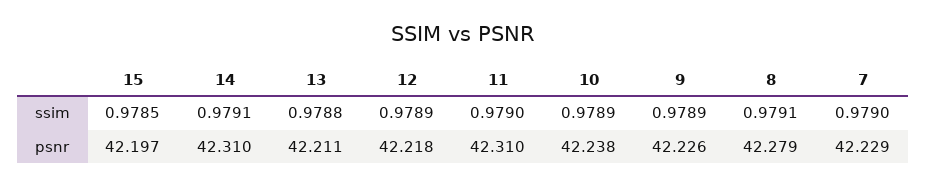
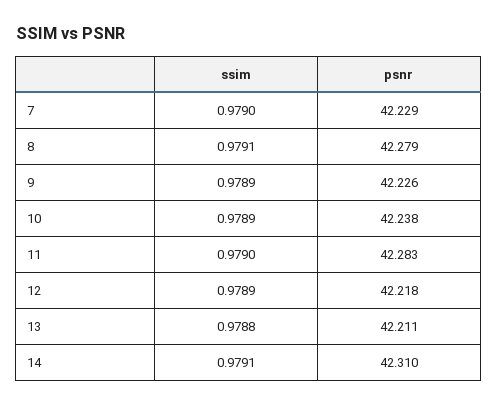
  {
-   "15": {
-     "ssim": 0.9785,
-     "psnr": 42.197
-   },
    "14": {
      "ssim": 0.9791,
      "psnr": 42.31
    },
    "13": {
      "ssim": 0.9788,
      "psnr": 42.211
    },
    "12": {
      "ssim": 0.9789,
      "psnr": 42.218
    },
    "11": {
      "ssim": 0.979,
-     "psnr": 42.31
+     "psnr": 42.283
    },
    "10": {
      "ssim": 0.9789,
      "psnr": 42.238
    },
    "9": {
      "ssim": 0.9789,
      "psnr": 42.226
    },
    "8": {
      "ssim": 0.9791,
      "psnr": 42.279
    },
    "7": {
      "ssim": 0.979,
      "psnr": 42.229
    }
  }

